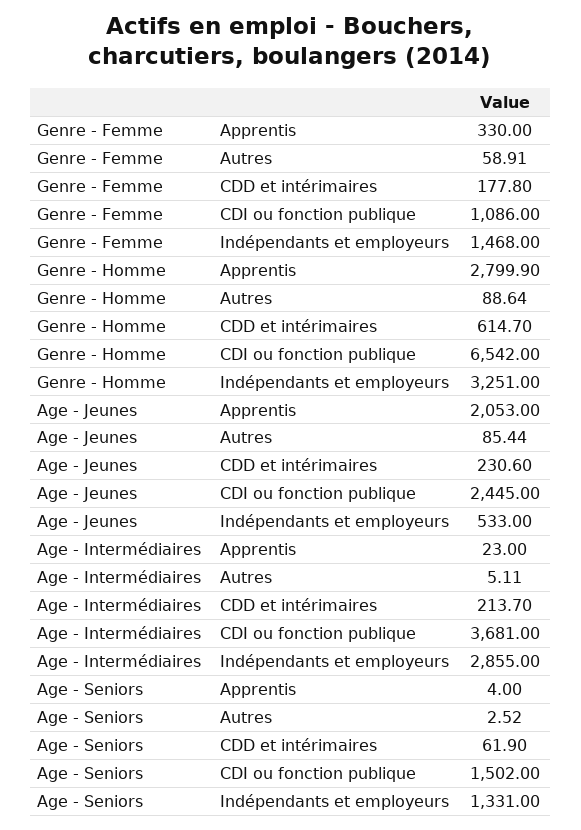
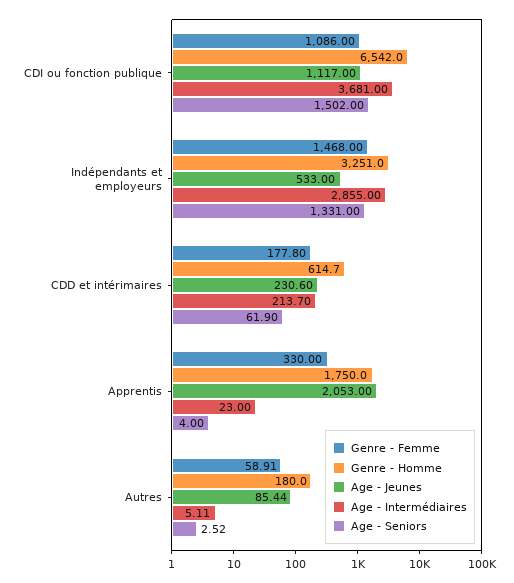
  {
    "Genre - Femme": {
      "Apprentis": 330,
      "Autres": 58.91,
      "CDD et intérimaires": 177.8,
      "CDI ou fonction publique": 1086,
      "Indépendants et employeurs": 1468
    },
    "Genre - Homme": {
-     "Apprentis": 2799.9,
+     "Apprentis": 1750,
-     "Autres": 88.64,
+     "Autres": 180,
      "CDD et intérimaires": 614.7,
      "CDI ou fonction publique": 6542,
      "Indépendants et employeurs": 3251
    },
    "Age - Jeunes": {
      "Apprentis": 2053,
      "Autres": 85.44,
      "CDD et intérimaires": 230.6,
-     "CDI ou fonction publique": 2445,
+     "CDI ou fonction publique": 1117,
      "Indépendants et employeurs": 533
    },
    "Age - Intermédiaires": {
      "Apprentis": 23,
      "Autres": 5.11,
      "CDD et intérimaires": 213.7,
      "CDI ou fonction publique": 3681,
      "Indépendants et employeurs": 2855
    },
    "Age - Seniors": {
      "Apprentis": 4,
      "Autres": 2.52,
      "CDD et intérimaires": 61.9,
      "CDI ou fonction publique": 1502,
      "Indépendants et employeurs": 1331
    }
  }

